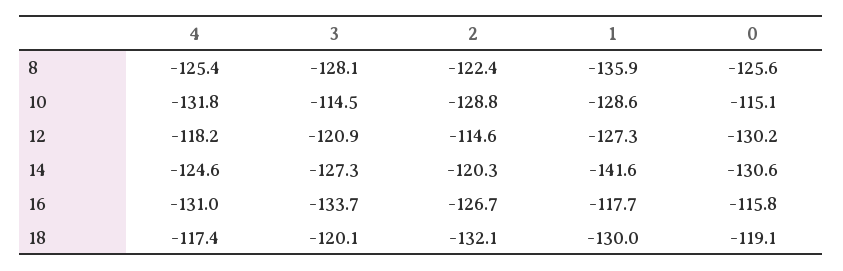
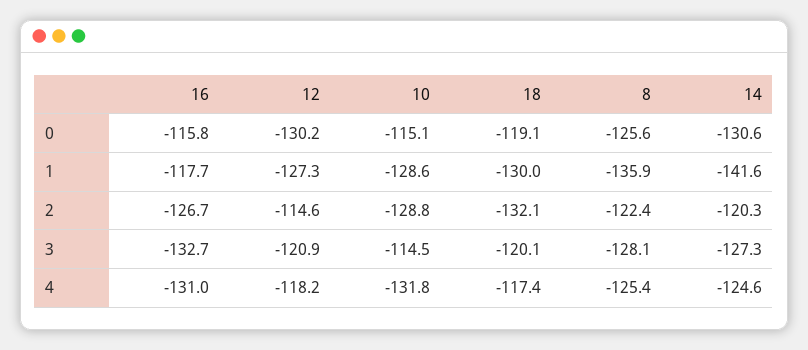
  {
    "4": {
      "8": -125.4,
      "10": -131.8,
      "12": -118.2,
      "14": -124.6,
      "16": -131,
      "18": -117.4
    },
    "3": {
      "8": -128.1,
      "10": -114.5,
      "12": -120.9,
      "14": -127.3,
-     "16": -133.7,
+     "16": -132.7,
      "18": -120.1
    },
    "2": {
      "8": -122.4,
      "10": -128.8,
      "12": -114.6,
      "14": -120.3,
      "16": -126.7,
      "18": -132.1
    },
    "1": {
      "8": -135.9,
      "10": -128.6,
      "12": -127.3,
      "14": -141.6,
      "16": -117.7,
      "18": -130
    },
    "0": {
      "8": -125.6,
      "10": -115.1,
      "12": -130.2,
      "14": -130.6,
      "16": -115.8,
      "18": -119.1
    }
  }

